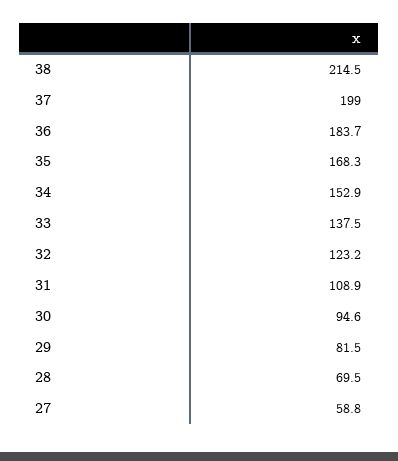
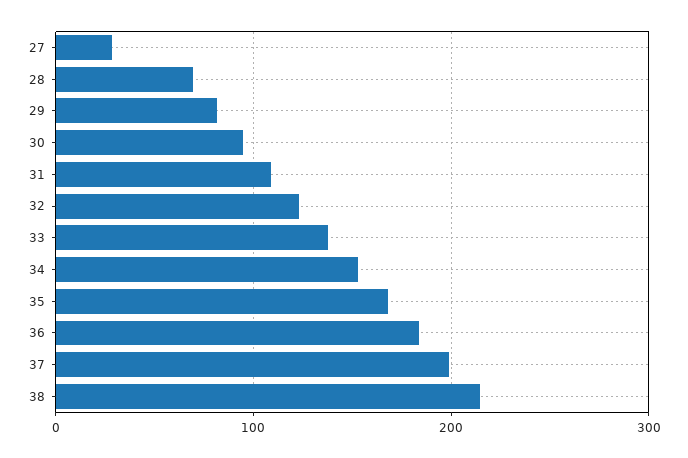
  {
    "38": 214.5,
    "37": 199,
    "36": 183.7,
    "35": 168.3,
    "34": 152.9,
    "33": 137.5,
    "32": 123.2,
    "31": 108.9,
    "30": 94.6,
    "29": 81.5,
    "28": 69.5,
-   "27": 58.8
+   "27": 30
  }

